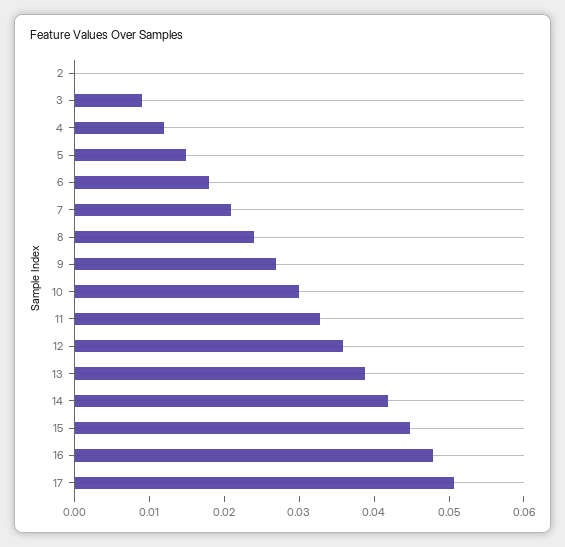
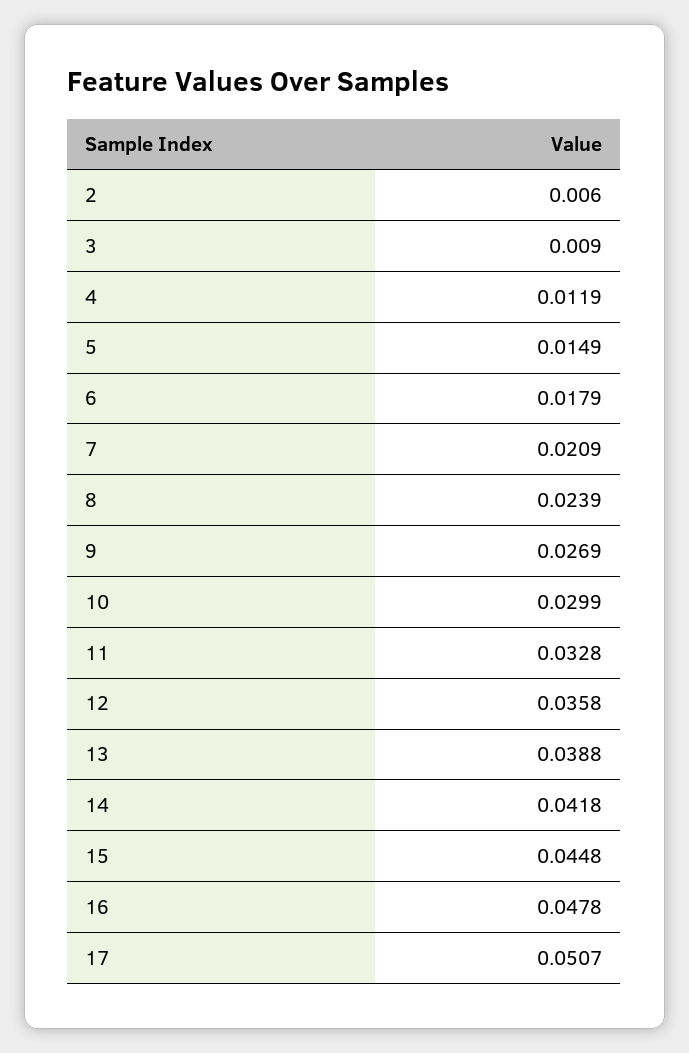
  {
-   "2": 0,
+   "2": 0.006,
    "3": 0.009,
    "4": 0.0119,
    "5": 0.0149,
    "6": 0.0179,
    "7": 0.0209,
    "8": 0.0239,
    "9": 0.0269,
    "10": 0.0299,
    "11": 0.0328,
    "12": 0.0358,
    "13": 0.0388,
    "14": 0.0418,
    "15": 0.0448,
    "16": 0.0478,
    "17": 0.0507
  }

